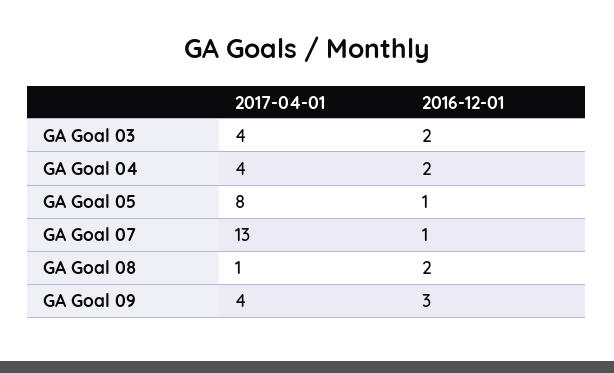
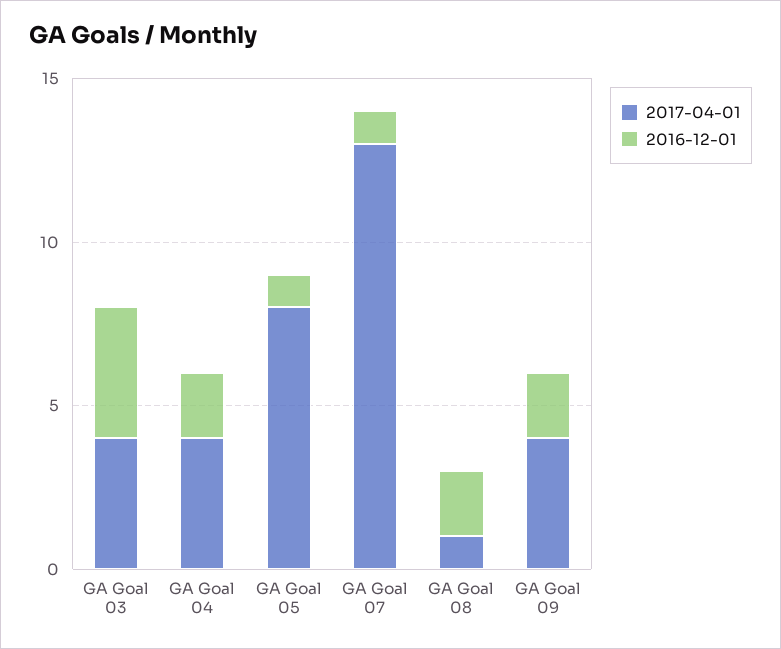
  {
    "2017-04-01": {
      "GA Goal 03": 4,
      "GA Goal 04": 4,
      "GA Goal 05": 8,
      "GA Goal 07": 13,
      "GA Goal 08": 1,
      "GA Goal 09": 4
    },
    "2016-12-01": {
-     "GA Goal 03": 2,
+     "GA Goal 03": 4,
      "GA Goal 04": 2,
      "GA Goal 05": 1,
      "GA Goal 07": 1,
      "GA Goal 08": 2,
-     "GA Goal 09": 3
+     "GA Goal 09": 2
    }
  }

